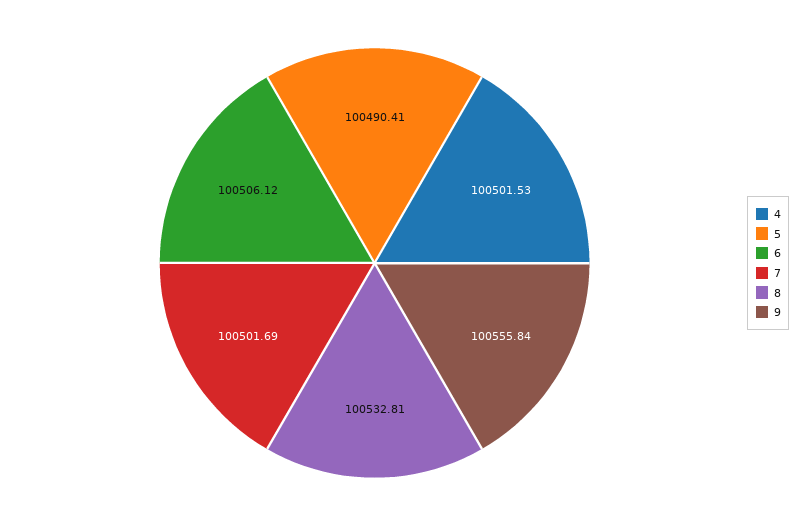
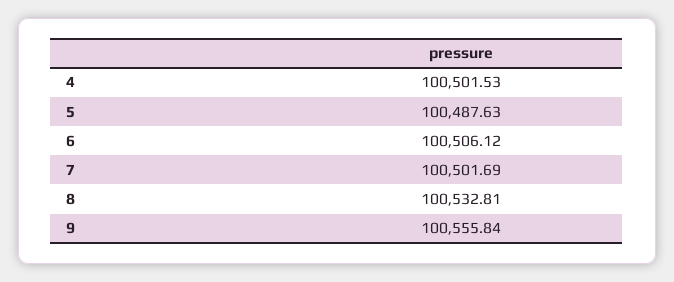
  {
    "4": 100501.53,
-   "5": 100490.41,
+   "5": 100487.63,
    "6": 100506.12,
    "7": 100501.69,
    "8": 100532.81,
    "9": 100555.84
  }

